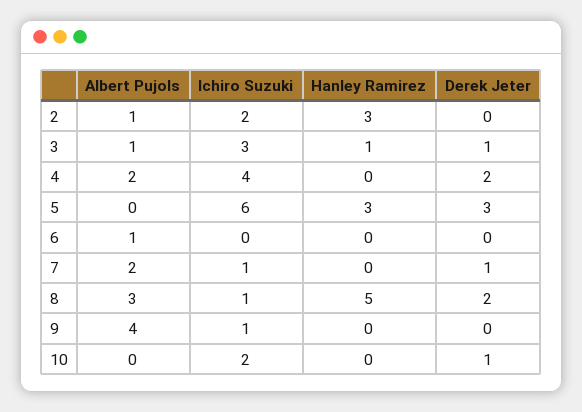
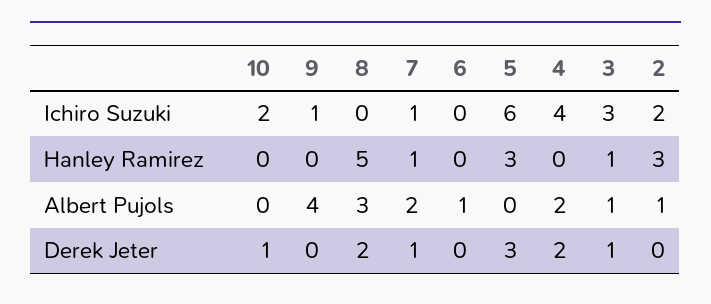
  {
    "Albert Pujols": {
      "2": 1,
      "3": 1,
      "4": 2,
      "5": 0,
      "6": 1,
      "7": 2,
      "8": 3,
      "9": 4,
      "10": 0
    },
    "Ichiro Suzuki": {
      "2": 2,
      "3": 3,
      "4": 4,
      "5": 6,
      "6": 0,
      "7": 1,
-     "8": 1,
+     "8": 0,
      "9": 1,
      "10": 2
    },
    "Hanley Ramirez": {
      "2": 3,
      "3": 1,
      "4": 0,
      "5": 3,
      "6": 0,
-     "7": 0,
+     "7": 1,
      "8": 5,
      "9": 0,
      "10": 0
    },
    "Derek Jeter": {
      "2": 0,
      "3": 1,
      "4": 2,
      "5": 3,
      "6": 0,
      "7": 1,
      "8": 2,
      "9": 0,
      "10": 1
    }
  }

